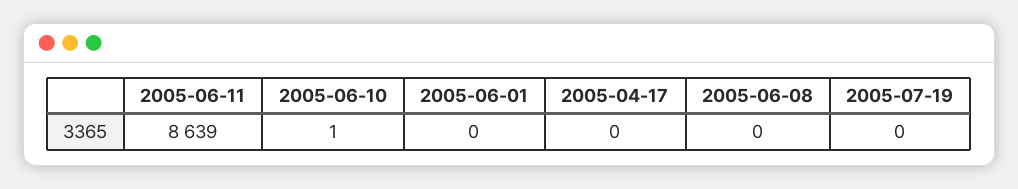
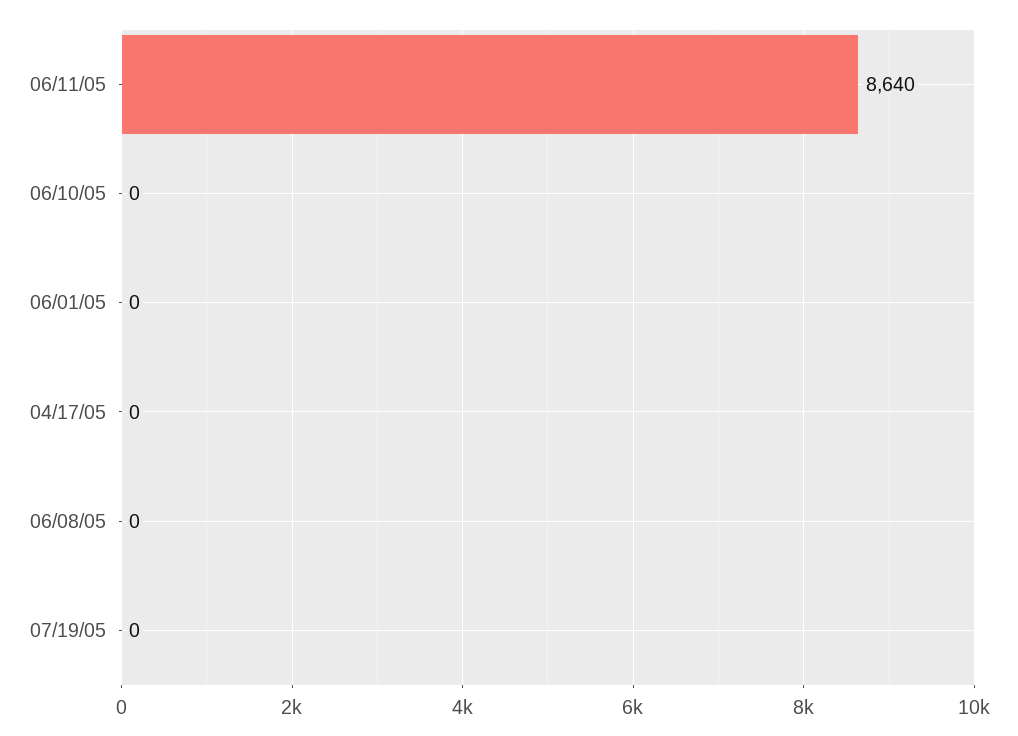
  {
-   "2005-06-11": 8639,
+   "2005-06-11": 8640,
-   "2005-06-10": 1,
+   "2005-06-10": 0,
    "2005-06-01": 0,
    "2005-04-17": 0,
    "2005-06-08": 0,
    "2005-07-19": 0
  }

